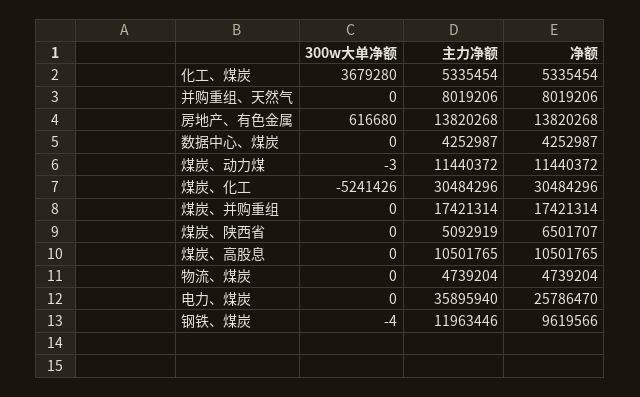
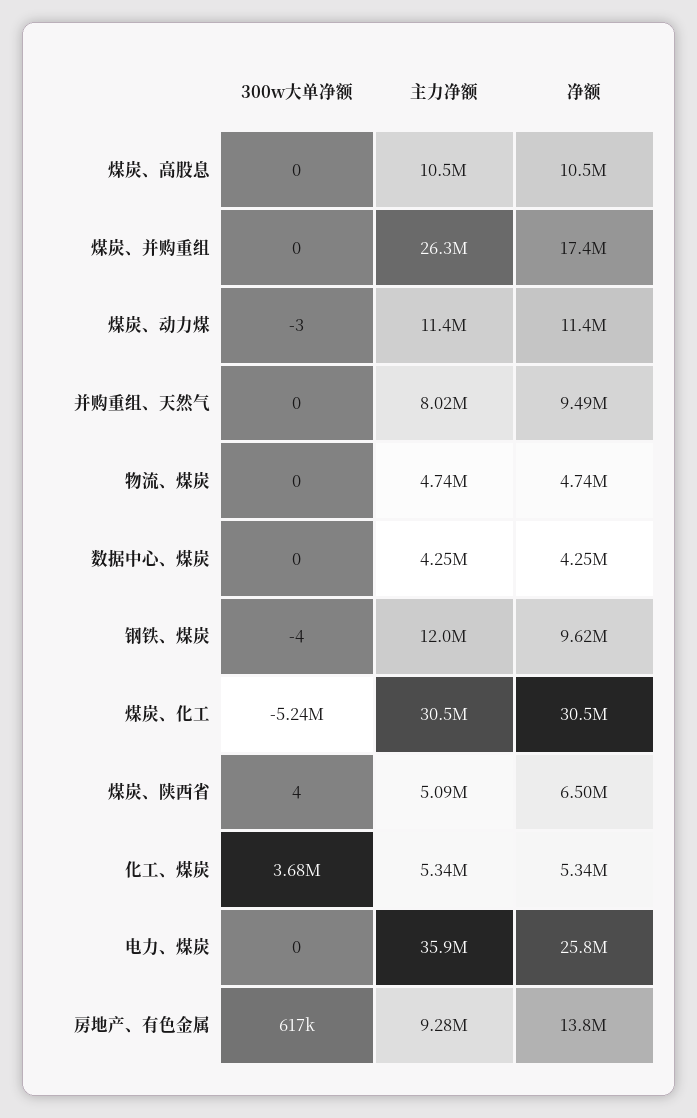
  {
    "300w大单净额": {
      "化工、煤炭": 3679280,
      "并购重组、天然气": 0,
      "房地产、有色金属": 616680,
      "数据中心、煤炭": 0,
      "煤炭、动力煤": -3,
      "煤炭、化工": -5241426,
      "煤炭、并购重组": 0,
-     "煤炭、陕西省": 0,
+     "煤炭、陕西省": 4,
      "煤炭、高股息": 0,
      "物流、煤炭": 0,
      "电力、煤炭": 0,
      "钢铁、煤炭": -4
    },
    "主力净额": {
      "化工、煤炭": 5335454,
      "并购重组、天然气": 8019206,
-     "房地产、有色金属": 13820268,
+     "房地产、有色金属": 9280000,
      "数据中心、煤炭": 4252987,
      "煤炭、动力煤": 11440372,
      "煤炭、化工": 30484296,
-     "煤炭、并购重组": 17421314,
+     "煤炭、并购重组": 26300000,
      "煤炭、陕西省": 5092919,
      "煤炭、高股息": 10501765,
      "物流、煤炭": 4739204,
      "电力、煤炭": 35895940,
      "钢铁、煤炭": 11963446
    },
    "净额": {
      "化工、煤炭": 5335454,
-     "并购重组、天然气": 8019206,
+     "并购重组、天然气": 9490000,
      "房地产、有色金属": 13820268,
      "数据中心、煤炭": 4252987,
      "煤炭、动力煤": 11440372,
      "煤炭、化工": 30484296,
      "煤炭、并购重组": 17421314,
      "煤炭、陕西省": 6501707,
      "煤炭、高股息": 10501765,
      "物流、煤炭": 4739204,
      "电力、煤炭": 25786470,
      "钢铁、煤炭": 9619566
    }
  }

